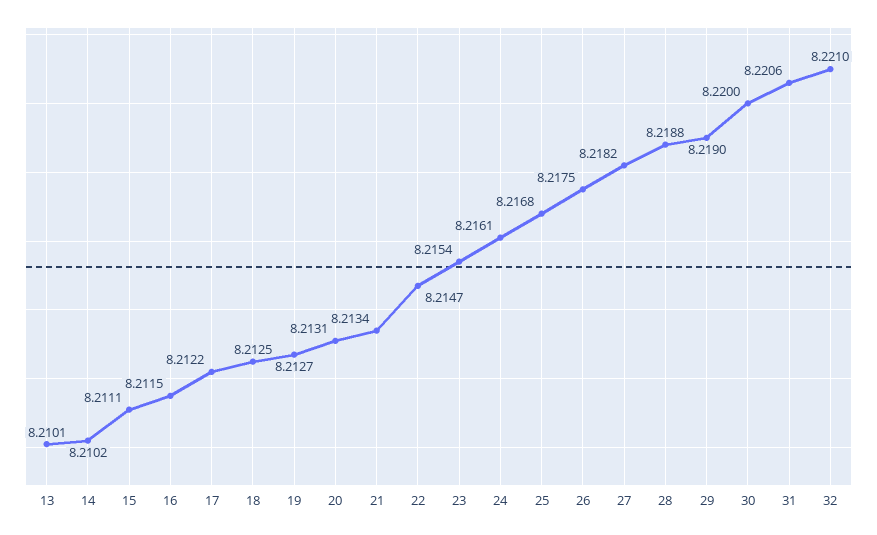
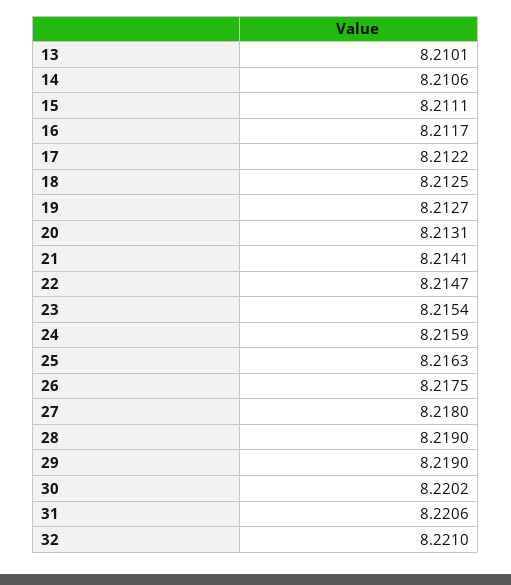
  {
    "13": 8.2101,
-   "14": 8.2102,
+   "14": 8.2106,
    "15": 8.2111,
-   "16": 8.2115,
+   "16": 8.2117,
    "17": 8.2122,
    "18": 8.2125,
    "19": 8.2127,
    "20": 8.2131,
-   "21": 8.2134,
+   "21": 8.2141,
    "22": 8.2147,
    "23": 8.2154,
-   "24": 8.2161,
+   "24": 8.2159,
-   "25": 8.2168,
+   "25": 8.2163,
    "26": 8.2175,
-   "27": 8.2182,
+   "27": 8.218,
-   "28": 8.2188,
+   "28": 8.219,
    "29": 8.219,
-   "30": 8.22,
+   "30": 8.2202,
    "31": 8.2206,
    "32": 8.221
  }

